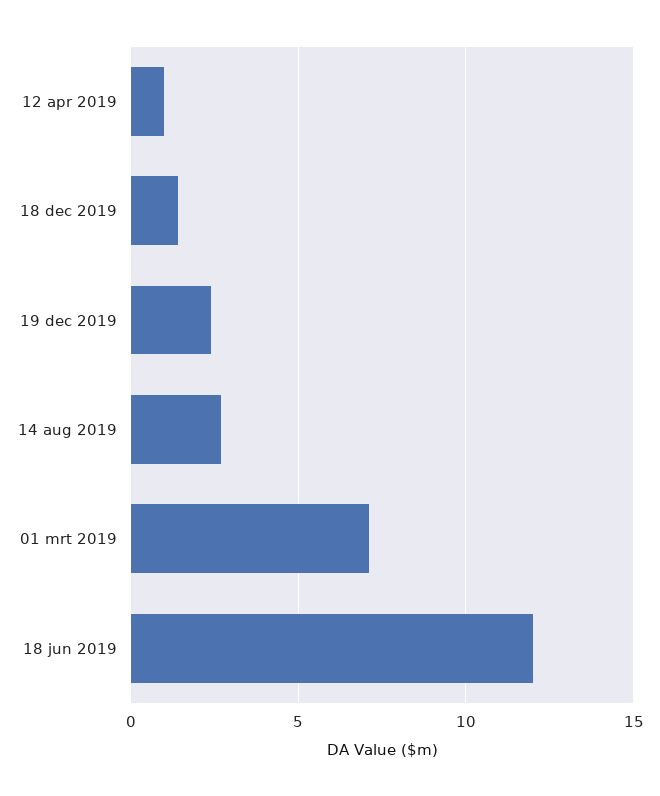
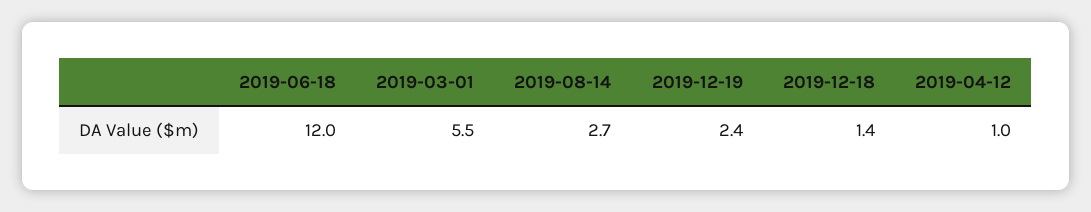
  {
    "12 apr 2019": 1,
    "18 dec 2019": 1.4,
    "19 dec 2019": 2.4,
    "14 aug 2019": 2.7,
-   "01 mrt 2019": 7,
+   "01 mrt 2019": 5.5,
    "18 jun 2019": 12
  }

